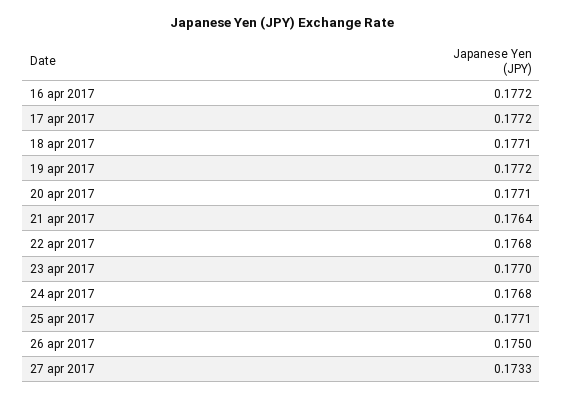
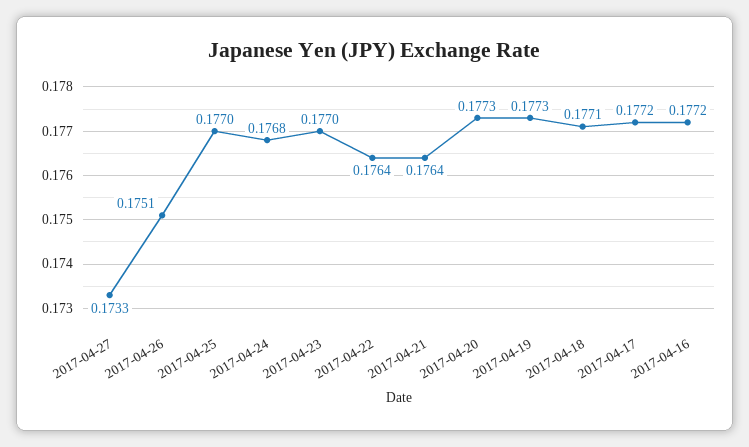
  {
    "16 apr 2017": 0.1772,
    "17 apr 2017": 0.1772,
    "18 apr 2017": 0.1771,
-   "19 apr 2017": 0.1772,
+   "19 apr 2017": 0.1773,
-   "20 apr 2017": 0.1771,
+   "20 apr 2017": 0.1773,
    "21 apr 2017": 0.1764,
-   "22 apr 2017": 0.1768,
+   "22 apr 2017": 0.1764,
    "23 apr 2017": 0.177,
    "24 apr 2017": 0.1768,
-   "25 apr 2017": 0.1771,
+   "25 apr 2017": 0.177,
-   "26 apr 2017": 0.175,
+   "26 apr 2017": 0.1751,
    "27 apr 2017": 0.1733
  }

